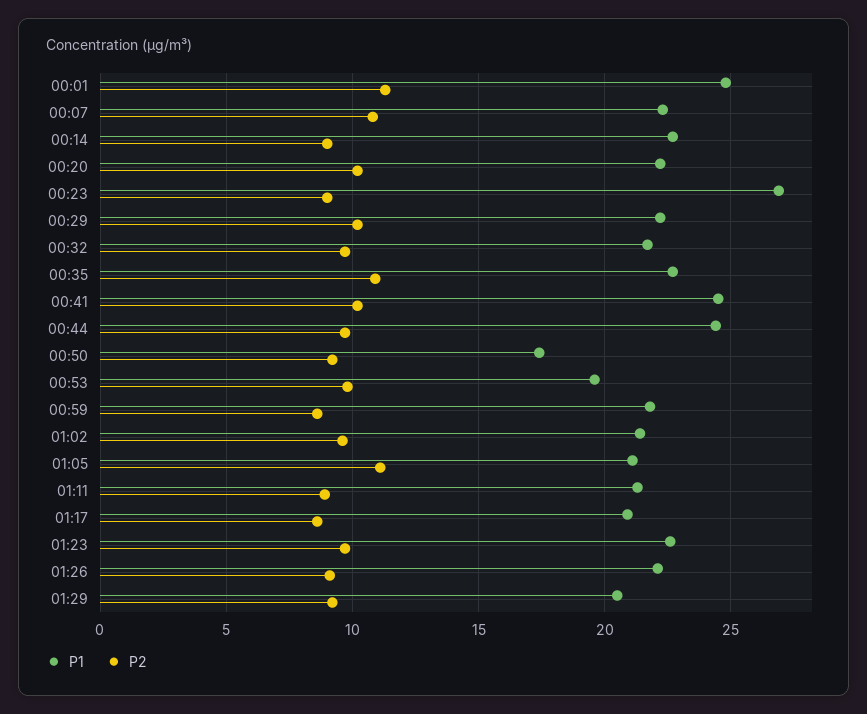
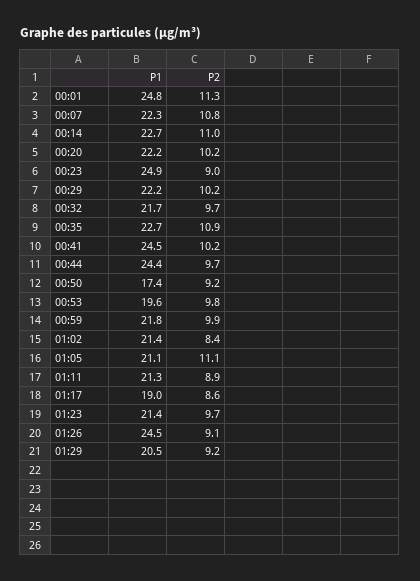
  {
    "P1": {
      "00:01": 24.8,
      "00:07": 22.3,
      "00:14": 22.7,
      "00:20": 22.2,
-     "00:23": 27,
+     "00:23": 24.9,
      "00:29": 22.2,
      "00:32": 21.7,
      "00:35": 22.7,
      "00:41": 24.5,
      "00:44": 24.4,
      "00:50": 17.4,
      "00:53": 19.6,
      "00:59": 21.8,
      "01:02": 21.4,
      "01:05": 21.1,
      "01:11": 21.3,
-     "01:17": 21,
+     "01:17": 19,
-     "01:23": 22.5,
+     "01:23": 21.4,
-     "01:26": 22,
+     "01:26": 24.5,
      "01:29": 20.5
    },
    "P2": {
      "00:01": 11.3,
      "00:07": 10.8,
-     "00:14": 9,
+     "00:14": 11,
      "00:20": 10.2,
      "00:23": 9,
      "00:29": 10.2,
      "00:32": 9.7,
      "00:35": 10.9,
      "00:41": 10.2,
      "00:44": 9.7,
      "00:50": 9.2,
      "00:53": 9.8,
-     "00:59": 8.5,
+     "00:59": 9.9,
-     "01:02": 9.5,
+     "01:02": 8.4,
      "01:05": 11.1,
      "01:11": 8.9,
      "01:17": 8.6,
      "01:23": 9.7,
      "01:26": 9.1,
      "01:29": 9.2
    }
  }

